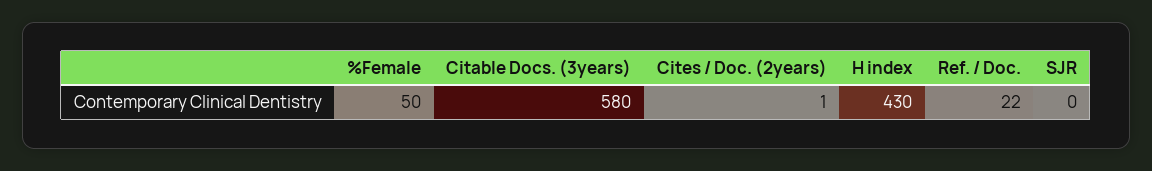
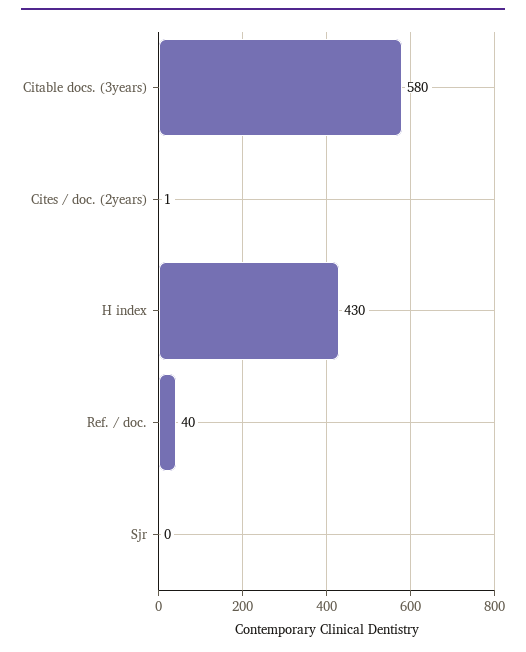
  {
-   "%Female": 50,
    "Citable Docs. (3years)": 580,
    "Cites / Doc. (2years)": 1,
    "H index": 430,
-   "Ref. / Doc.": 22,
+   "Ref. / Doc.": 40,
    "SJR": 0
  }

